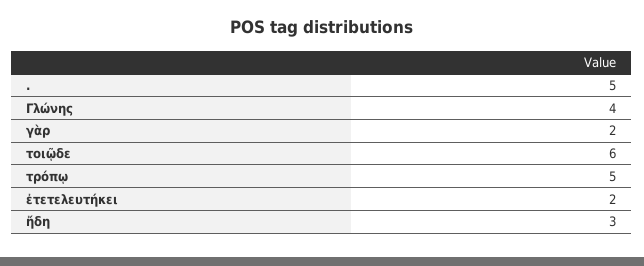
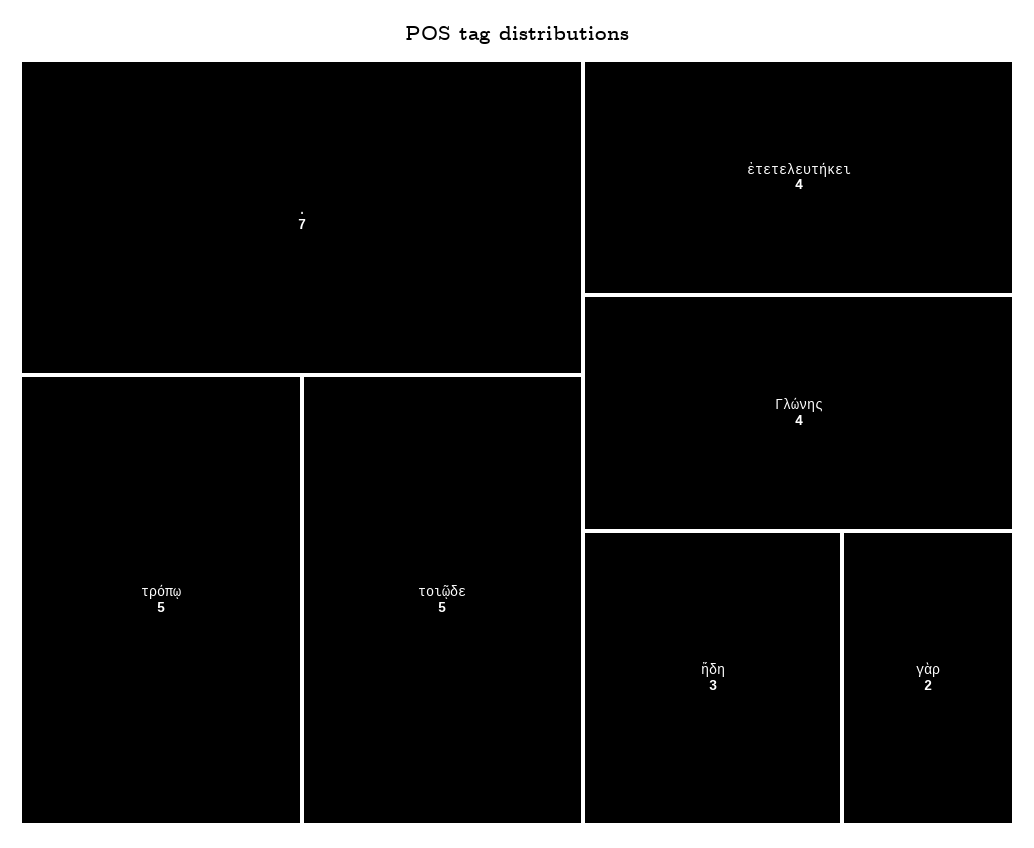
  {
-   ".": 5,
+   ".": 7,
    "Γλώνης": 4,
    "γὰρ": 2,
-   "τοιῷδε": 6,
+   "τοιῷδε": 5,
    "τρόπῳ": 5,
-   "ἐτετελευτήκει": 2,
+   "ἐτετελευτήκει": 4,
    "ἤδη": 3
  }

